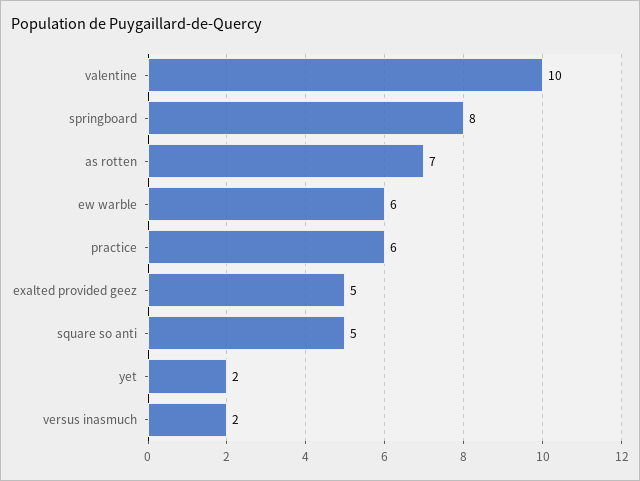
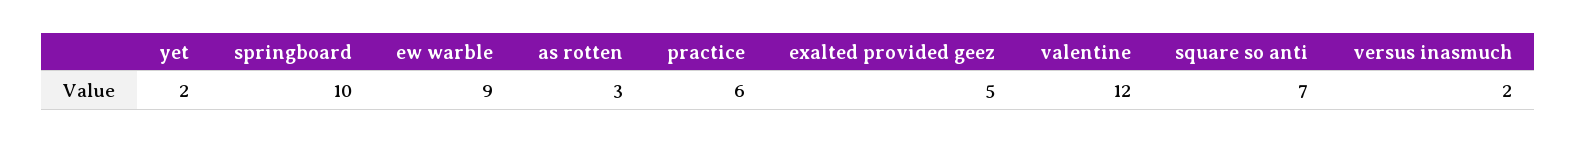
  {
-   "valentine": 10,
+   "valentine": 12,
-   "springboard": 8,
+   "springboard": 10,
-   "as rotten": 7,
+   "as rotten": 3,
-   "ew warble": 6,
+   "ew warble": 9,
    "practice": 6,
    "exalted provided geez": 5,
-   "square so anti": 5,
+   "square so anti": 7,
    "yet": 2,
    "versus inasmuch": 2
  }

